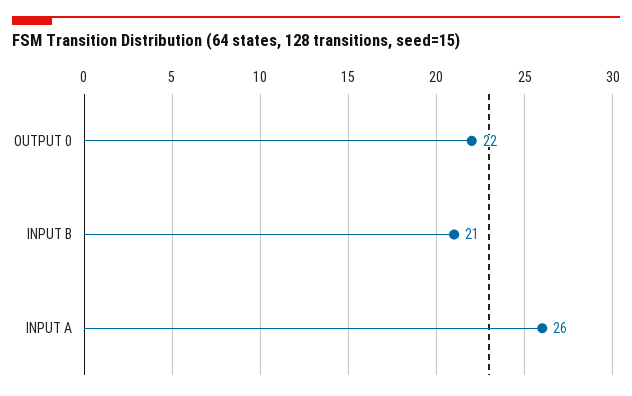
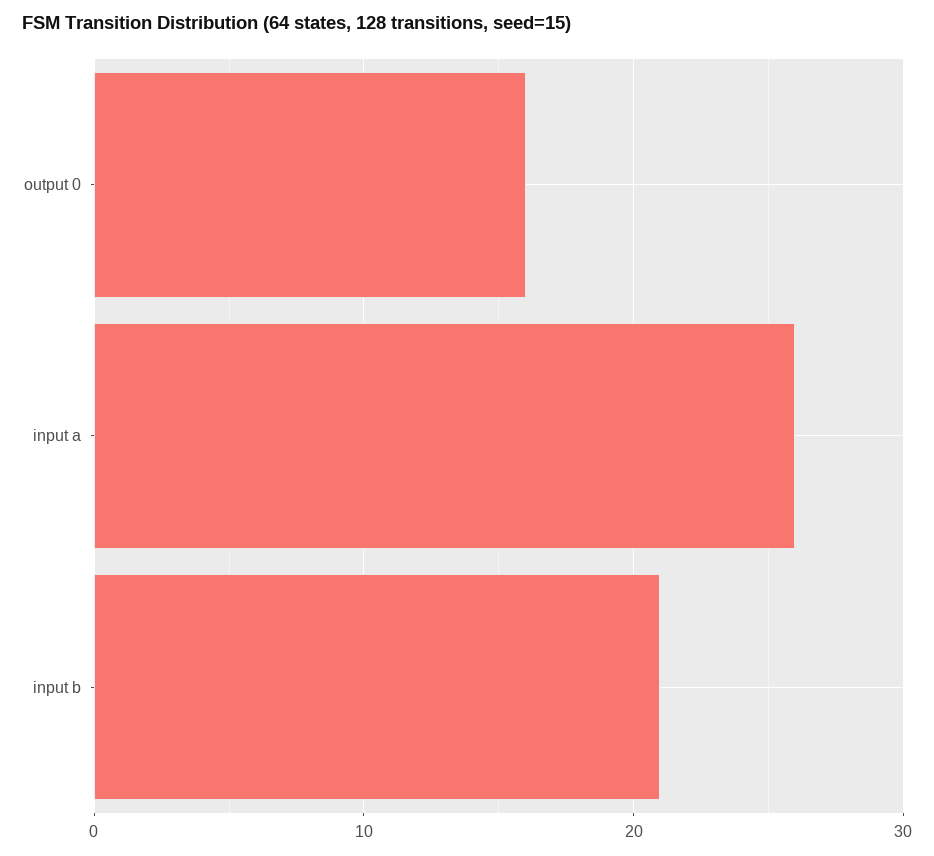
  {
-   "OUTPUT 0": 22,
+   "OUTPUT 0": 16,
    "INPUT B": 21,
    "INPUT A": 26
  }

